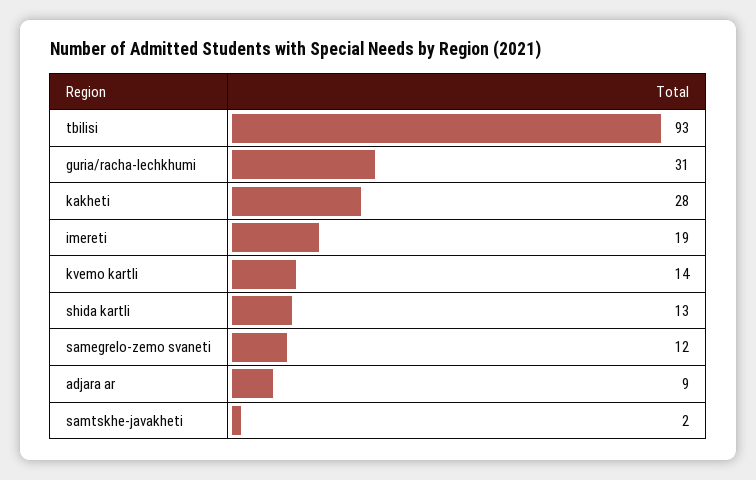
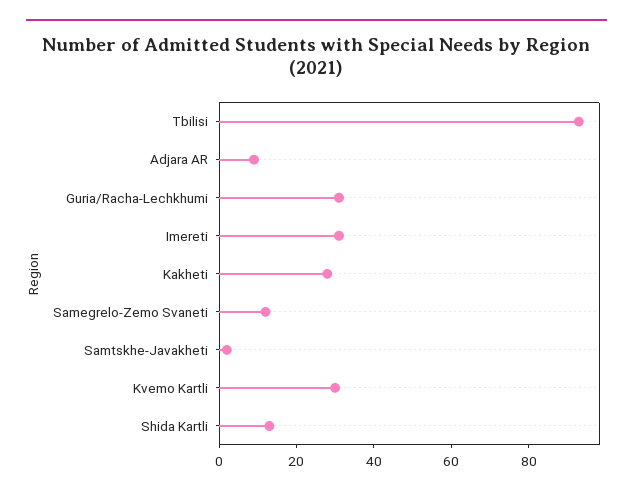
  {
    "tbilisi": 93,
    "guria/racha-lechkhumi": 31,
    "kakheti": 28,
-   "imereti": 19,
+   "imereti": 30,
-   "kvemo kartli": 14,
+   "kvemo kartli": 30,
    "shida kartli": 13,
    "samegrelo-zemo svaneti": 12,
    "adjara ar": 9,
    "samtskhe-javakheti": 2
  }

